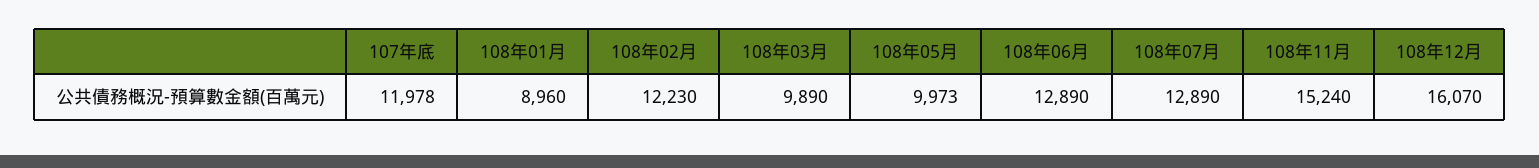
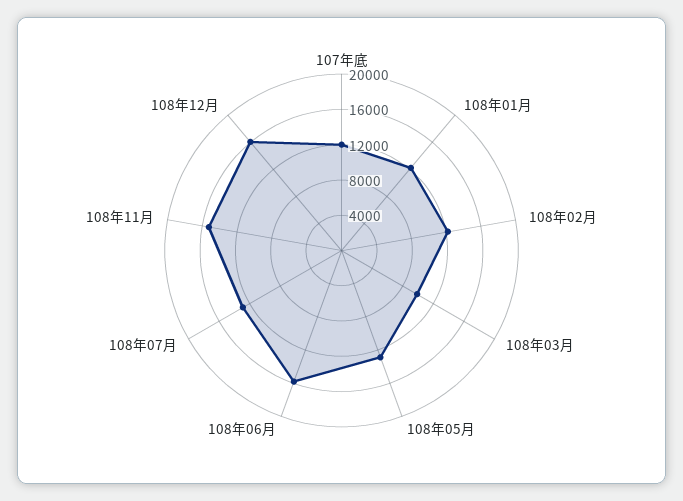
  {
    "107年底": 11978,
-   "108年01月": 8960,
+   "108年01月": 12000,
    "108年02月": 12230,
    "108年03月": 9890,
-   "108年05月": 9973,
+   "108年05月": 13000,
-   "108年06月": 12890,
+   "108年06月": 16000,
    "108年07月": 12890,
    "108年11月": 15240,
    "108年12月": 16070
  }

